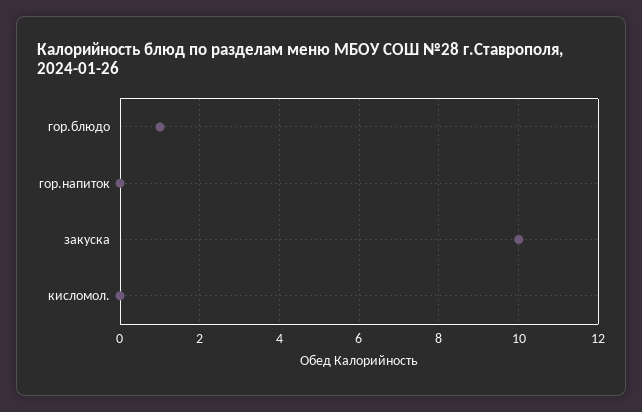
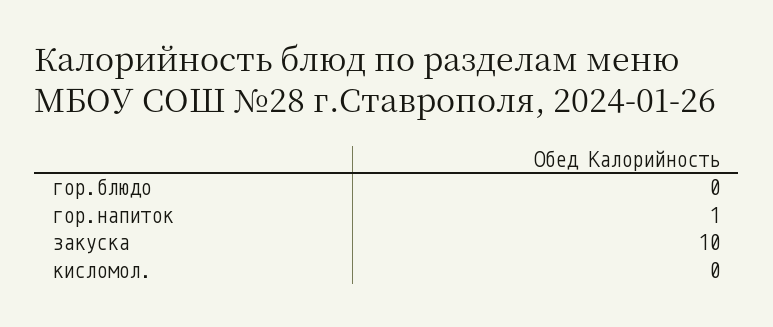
  {
-   "гор.блюдо": 1,
+   "гор.блюдо": 0,
-   "гор.напиток": 0,
+   "гор.напиток": 1,
    "закуска": 10,
    "кисломол.": 0
  }

